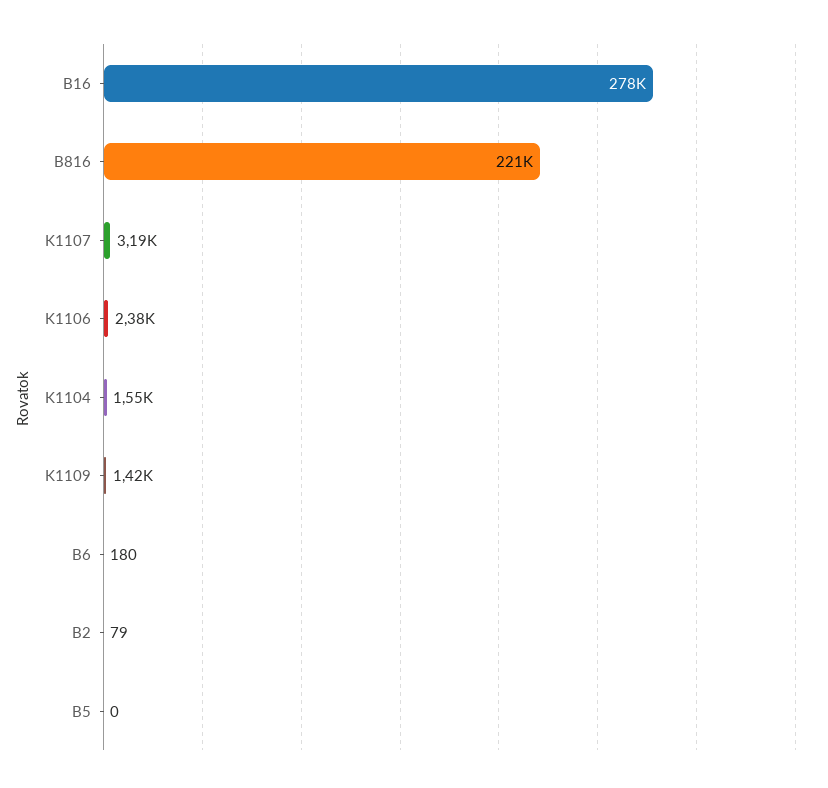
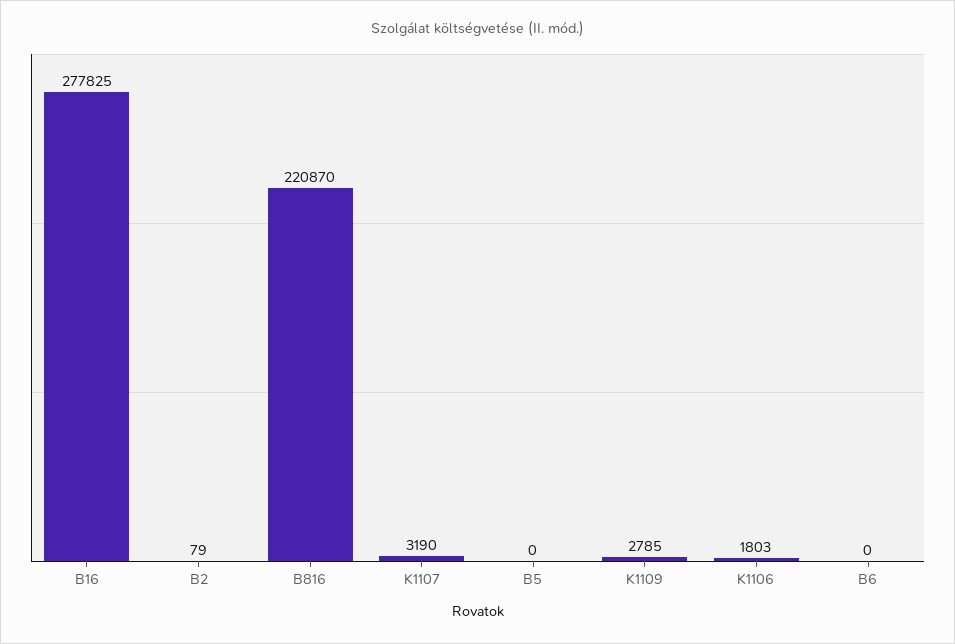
  {
    "B16": 277825,
    "B816": 220870,
    "K1107": 3190,
-   "K1106": 2380,
+   "K1106": 1803,
-   "K1104": 1550,
-   "K1109": 1420,
+   "K1109": 2785,
-   "B6": 180,
+   "B6": 0,
    "B2": 79,
    "B5": 0
  }

